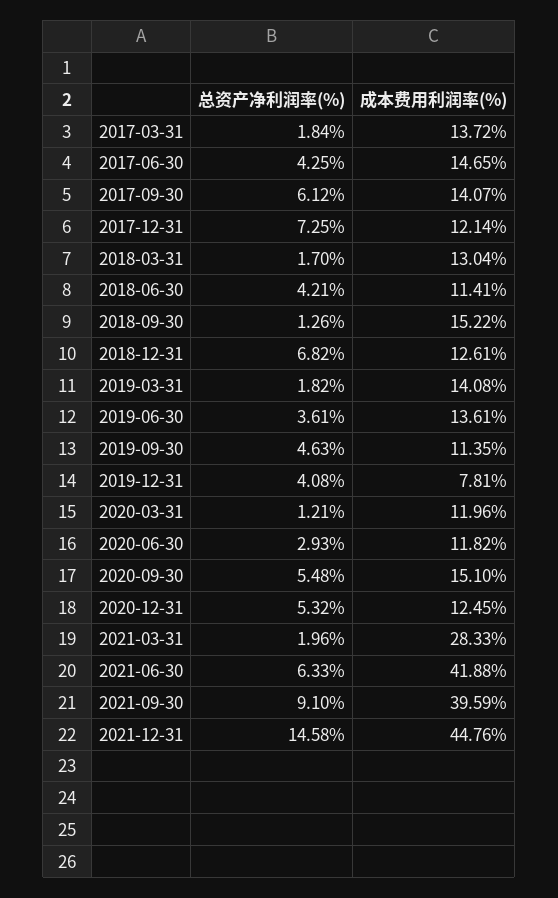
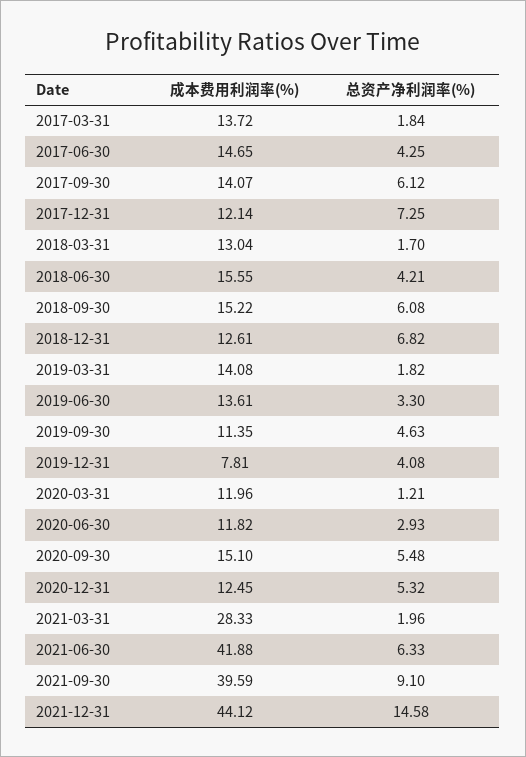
  {
    "总资产净利润率(%)": {
      "2017-03-31": 1.84,
      "2017-06-30": 4.25,
      "2017-09-30": 6.12,
      "2017-12-31": 7.25,
      "2018-03-31": 1.7,
      "2018-06-30": 4.21,
-     "2018-09-30": 1.26,
+     "2018-09-30": 6.08,
      "2018-12-31": 6.82,
      "2019-03-31": 1.82,
-     "2019-06-30": 3.61,
+     "2019-06-30": 3.3,
      "2019-09-30": 4.63,
      "2019-12-31": 4.08,
      "2020-03-31": 1.21,
      "2020-06-30": 2.93,
      "2020-09-30": 5.48,
      "2020-12-31": 5.32,
      "2021-03-31": 1.96,
      "2021-06-30": 6.33,
      "2021-09-30": 9.1,
      "2021-12-31": 14.58
    },
    "成本费用利润率(%)": {
      "2017-03-31": 13.72,
      "2017-06-30": 14.65,
      "2017-09-30": 14.07,
      "2017-12-31": 12.14,
      "2018-03-31": 13.04,
-     "2018-06-30": 11.41,
+     "2018-06-30": 15.55,
      "2018-09-30": 15.22,
      "2018-12-31": 12.61,
      "2019-03-31": 14.08,
      "2019-06-30": 13.61,
      "2019-09-30": 11.35,
      "2019-12-31": 7.81,
      "2020-03-31": 11.96,
      "2020-06-30": 11.82,
      "2020-09-30": 15.1,
      "2020-12-31": 12.45,
      "2021-03-31": 28.33,
      "2021-06-30": 41.88,
      "2021-09-30": 39.59,
-     "2021-12-31": 44.76
+     "2021-12-31": 44.12
    }
  }

